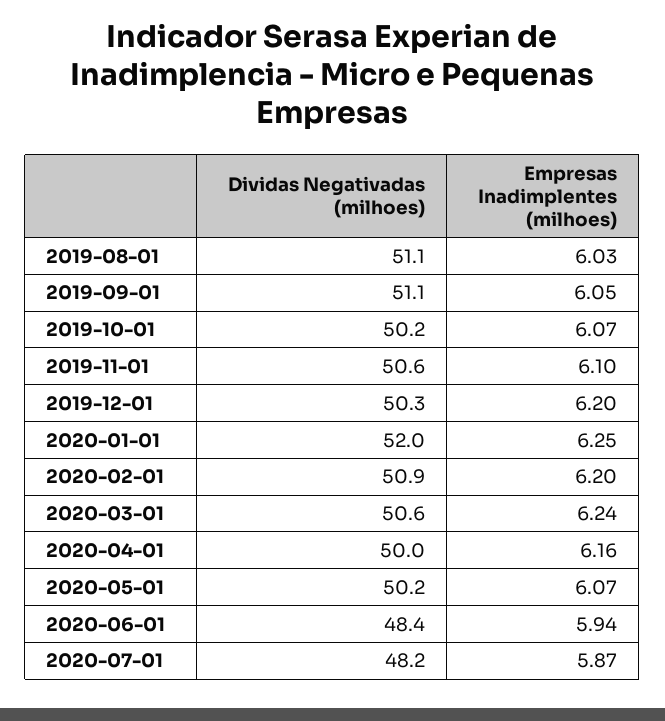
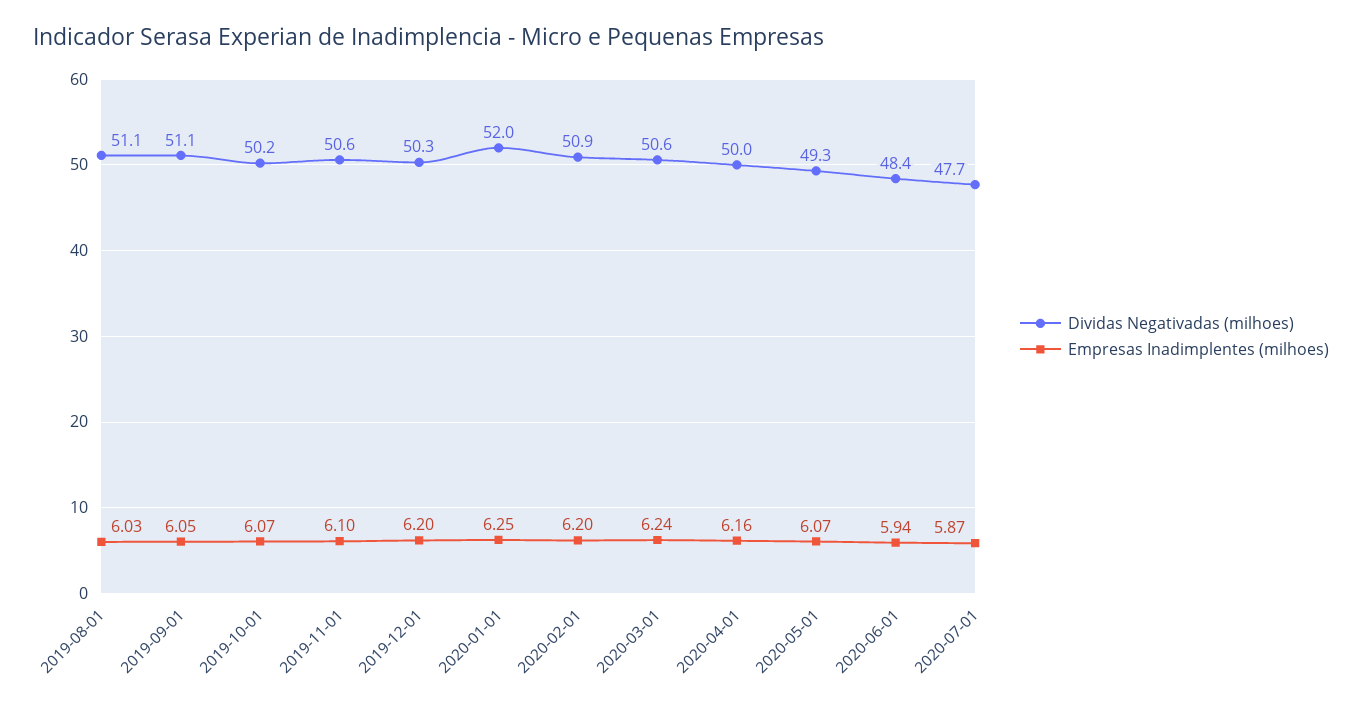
  {
    "Dividas Negativadas (milhoes)": {
      "2019-08-01": 51.1,
      "2019-09-01": 51.1,
      "2019-10-01": 50.2,
      "2019-11-01": 50.6,
      "2019-12-01": 50.3,
      "2020-01-01": 52,
      "2020-02-01": 50.9,
      "2020-03-01": 50.6,
      "2020-04-01": 50,
-     "2020-05-01": 50.2,
+     "2020-05-01": 49.3,
      "2020-06-01": 48.4,
-     "2020-07-01": 48.2
+     "2020-07-01": 47.7
    },
    "Empresas Inadimplentes (milhoes)": {
      "2019-08-01": 6.03,
      "2019-09-01": 6.05,
      "2019-10-01": 6.07,
      "2019-11-01": 6.1,
      "2019-12-01": 6.2,
      "2020-01-01": 6.25,
      "2020-02-01": 6.2,
      "2020-03-01": 6.24,
      "2020-04-01": 6.16,
      "2020-05-01": 6.07,
      "2020-06-01": 5.94,
      "2020-07-01": 5.87
    }
  }

